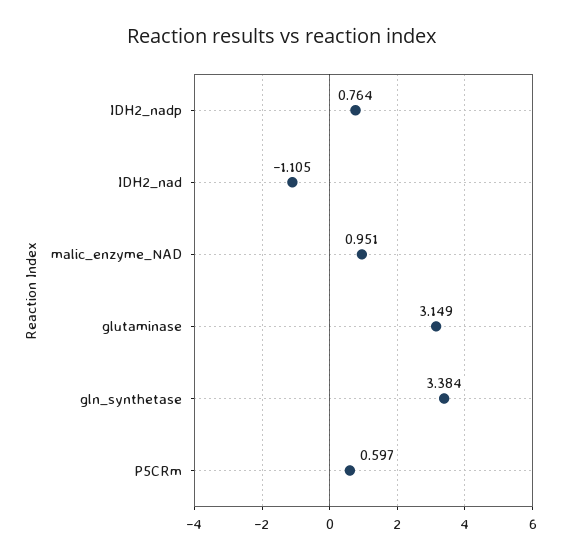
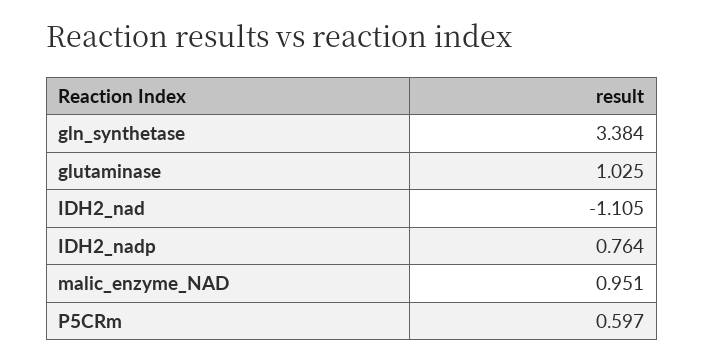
  {
    "IDH2_nadp": 0.764,
    "IDH2_nad": -1.105,
    "malic_enzyme_NAD": 0.951,
-   "glutaminase": 3.149,
+   "glutaminase": 1.025,
    "gln_synthetase": 3.384,
    "P5CRm": 0.597
  }

